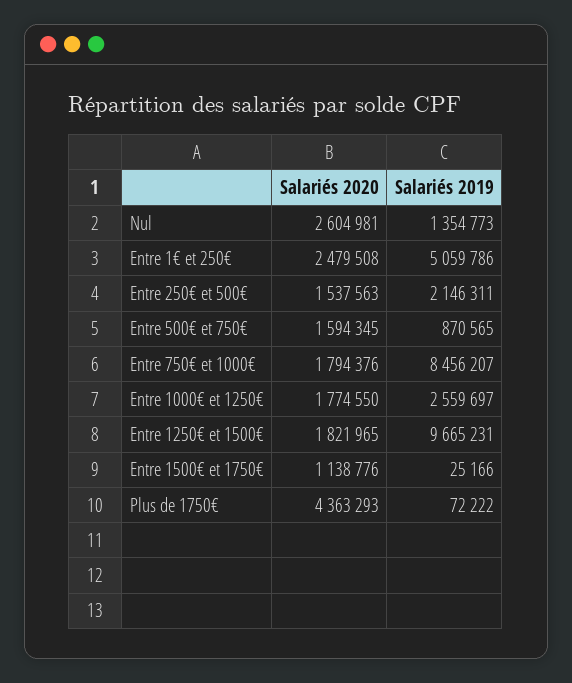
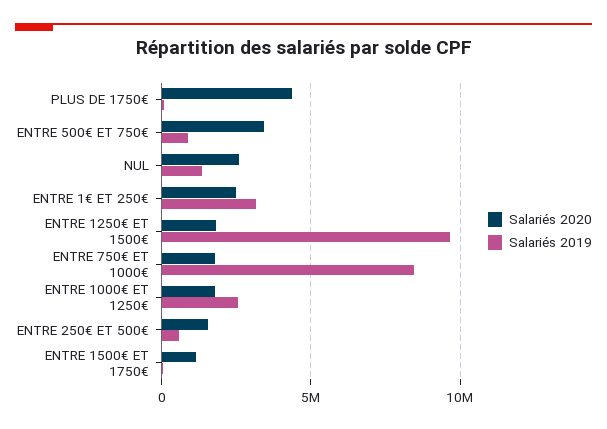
  {
    "Salariés 2020": {
      "Nul": 2604981,
      "Entre 1€ et 250€": 2479508,
      "Entre 250€ et 500€": 1537563,
-     "Entre 500€ et 750€": 1594345,
+     "Entre 500€ et 750€": 3500000,
      "Entre 750€ et 1000€": 1794376,
      "Entre 1000€ et 1250€": 1774550,
      "Entre 1250€ et 1500€": 1821965,
      "Entre 1500€ et 1750€": 1138776,
      "Plus de 1750€": 4363293
    },
    "Salariés 2019": {
      "Nul": 1354773,
-     "Entre 1€ et 250€": 5059786,
+     "Entre 1€ et 250€": 3000000,
-     "Entre 250€ et 500€": 2146311,
+     "Entre 250€ et 500€": 500000,
      "Entre 500€ et 750€": 870565,
      "Entre 750€ et 1000€": 8456207,
      "Entre 1000€ et 1250€": 2559697,
      "Entre 1250€ et 1500€": 9665231,
      "Entre 1500€ et 1750€": 25166,
      "Plus de 1750€": 72222
    }
  }

